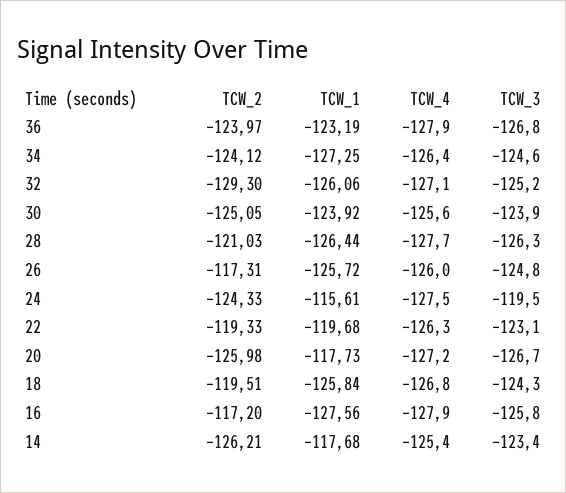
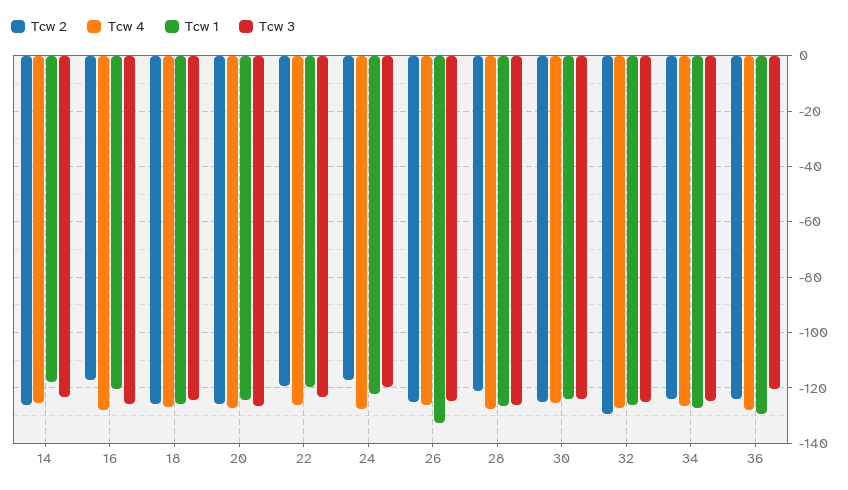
  {
    "TCW_2": {
      "36": -123.97,
      "34": -124.12,
      "32": -129.3,
      "30": -125.05,
      "28": -121.03,
-     "26": -117.31,
+     "26": -125,
-     "24": -124.33,
+     "24": -117.5,
      "22": -119.33,
      "20": -125.98,
-     "18": -119.51,
+     "18": -125,
      "16": -117.2,
      "14": -126.21
    },
    "TCW_1": {
-     "36": -123.19,
+     "36": -130,
      "34": -127.25,
      "32": -126.06,
      "30": -123.92,
      "28": -126.44,
-     "26": -125.72,
+     "26": -132.5,
-     "24": -115.61,
+     "24": -122.5,
      "22": -119.68,
-     "20": -117.73,
+     "20": -125,
      "18": -125.84,
-     "16": -127.56,
+     "16": -120,
      "14": -117.68
    },
    "TCW_4": {
      "36": -127.9,
      "34": -126.4,
      "32": -127.1,
      "30": -125.6,
      "28": -127.7,
      "26": -126,
      "24": -127.5,
      "22": -126.3,
      "20": -127.2,
      "18": -126.8,
      "16": -127.9,
      "14": -125.4
    },
    "TCW_3": {
-     "36": -126.8,
+     "36": -120,
      "34": -124.6,
      "32": -125.2,
      "30": -123.9,
      "28": -126.3,
      "26": -124.8,
      "24": -119.5,
      "22": -123.1,
      "20": -126.7,
      "18": -124.3,
      "16": -125.8,
      "14": -123.4
    }
  }

